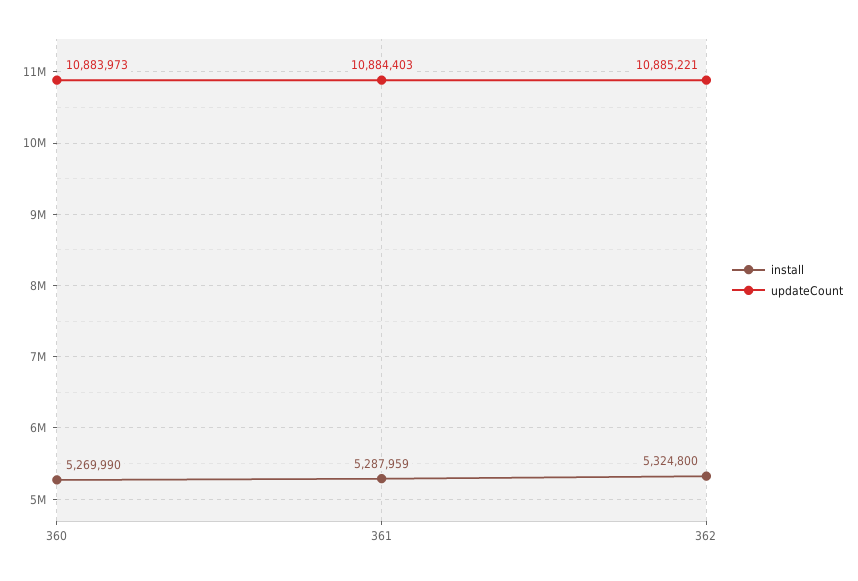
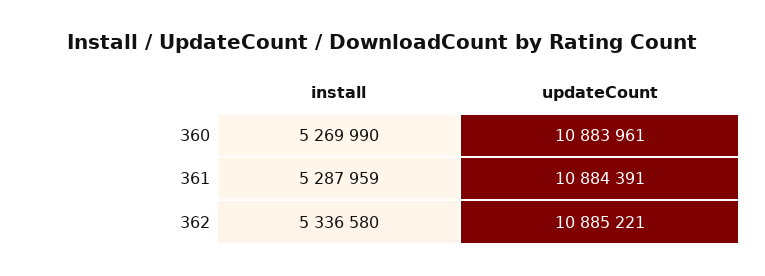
  {
    "install": {
      "360": 5269990,
      "361": 5287959,
-     "362": 5324800
+     "362": 5336580
    },
    "updateCount": {
-     "360": 10883973,
+     "360": 10883961,
-     "361": 10884403,
+     "361": 10884391,
      "362": 10885221
    }
  }

